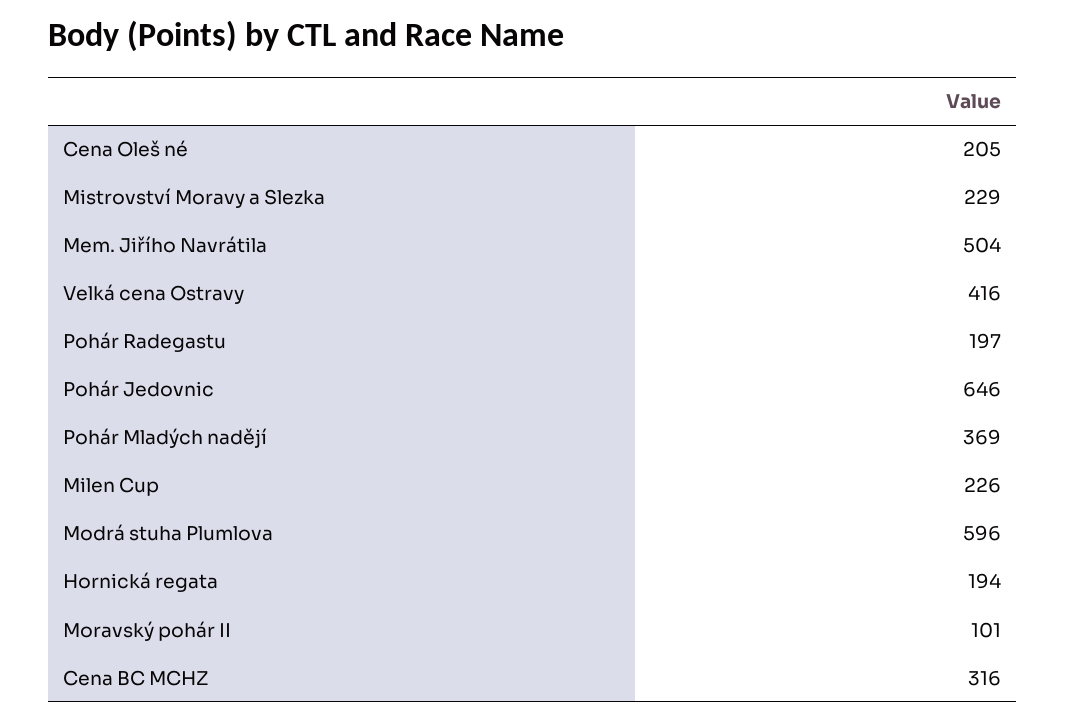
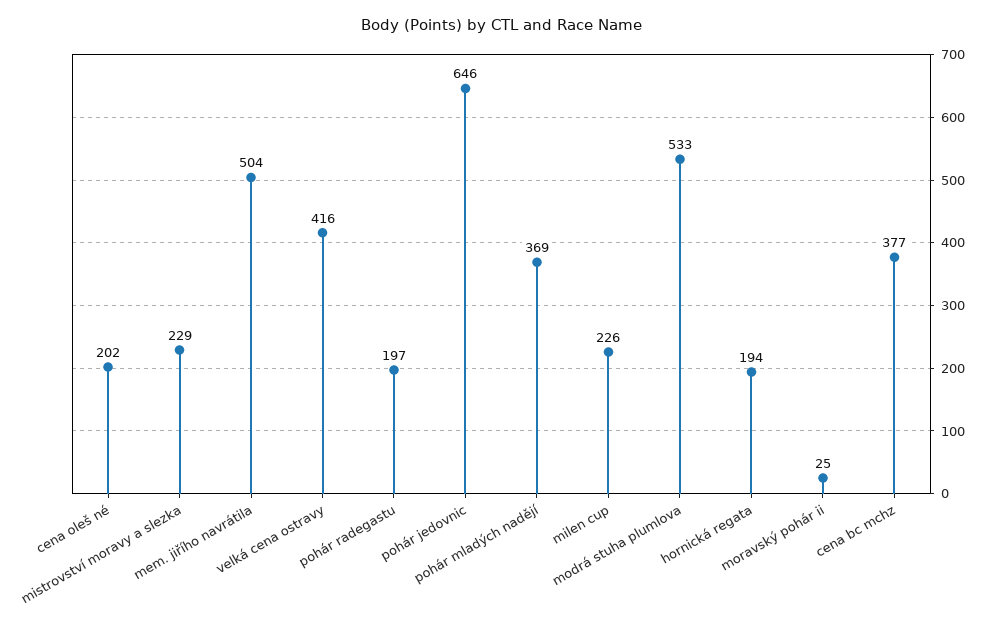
  {
-   "Cena Oleš né": 205,
+   "Cena Oleš né": 202,
    "Mistrovství Moravy a Slezka": 229,
    "Mem. Jiřího Navrátila": 504,
    "Velká cena Ostravy": 416,
    "Pohár Radegastu": 197,
    "Pohár Jedovnic": 646,
    "Pohár Mladých nadějí": 369,
    "Milen Cup": 226,
-   "Modrá stuha Plumlova": 596,
+   "Modrá stuha Plumlova": 533,
    "Hornická regata": 194,
-   "Moravský pohár II": 101,
+   "Moravský pohár II": 25,
-   "Cena BC MCHZ": 316
+   "Cena BC MCHZ": 377
  }

